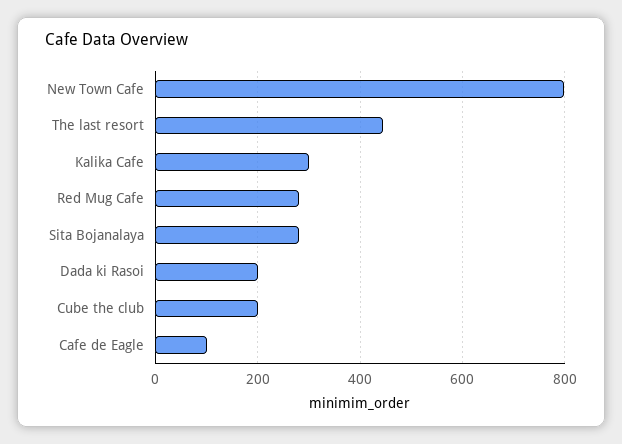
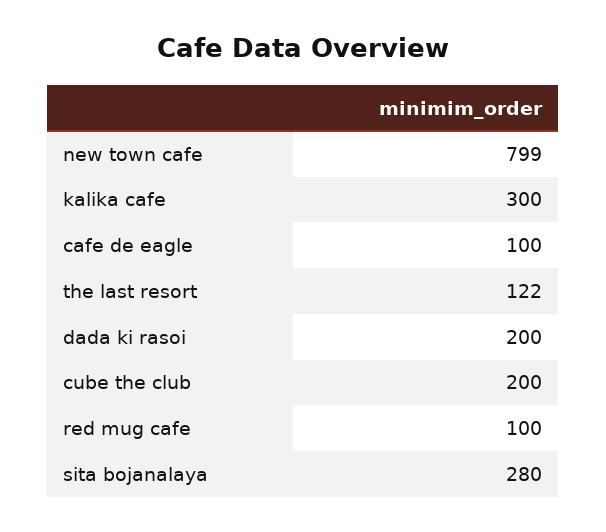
  {
    "New Town Cafe": 799,
-   "The last resort": 440,
+   "The last resort": 122,
    "Kalika Cafe": 300,
-   "Red Mug Cafe": 280,
+   "Red Mug Cafe": 100,
    "Sita Bojanalaya": 280,
    "Dada ki Rasoi": 200,
    "Cube the club": 200,
    "Cafe de Eagle": 100
  }

